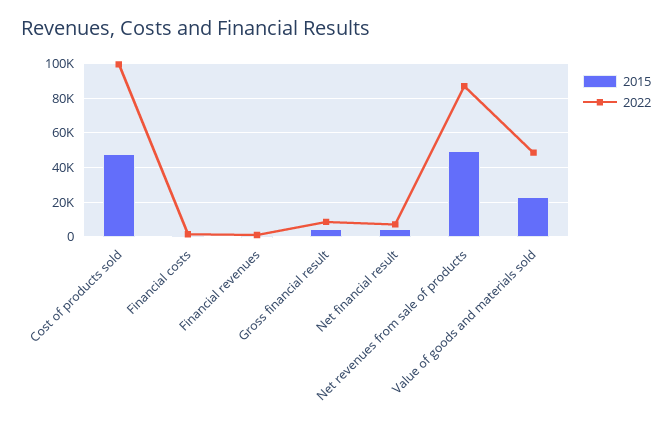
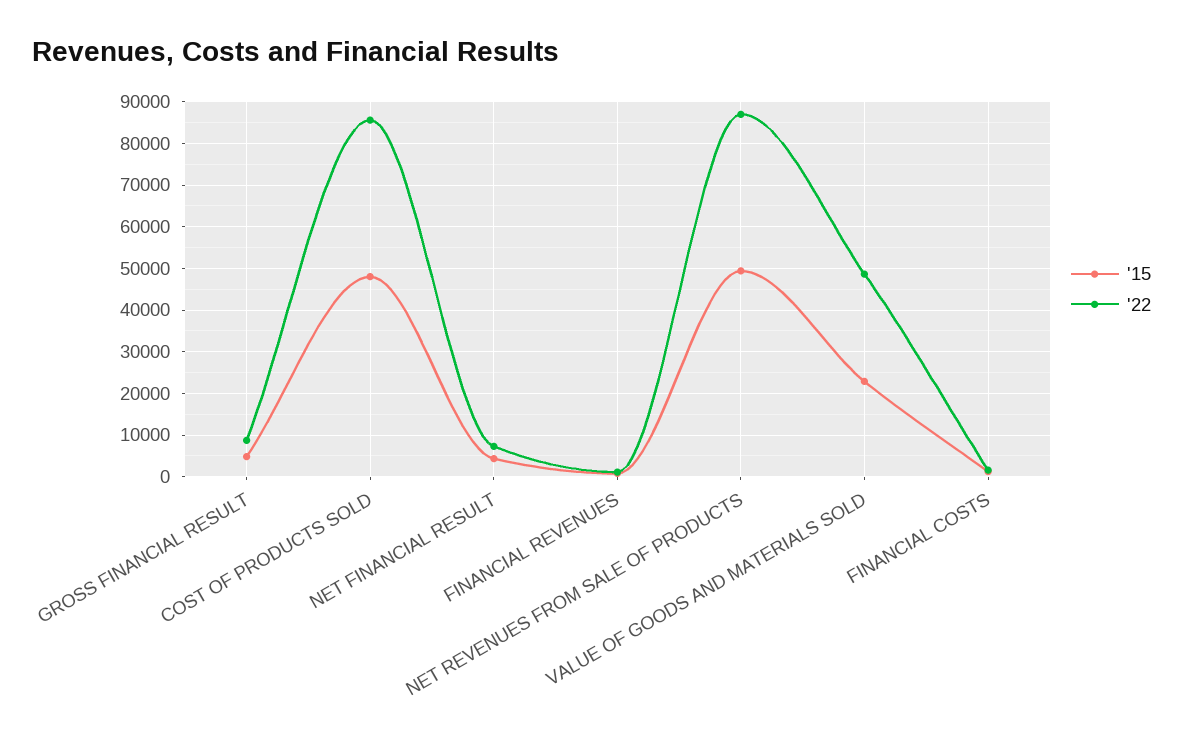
  {
    "2015": {
      "Cost of products sold": 48000,
      "Financial costs": 2000,
      "Financial revenues": 0,
      "Gross financial result": 4000,
      "Net financial result": 4000,
      "Net revenues from sale of products": 50000,
      "Value of goods and materials sold": 22000
    },
    "2022": {
-     "Cost of products sold": 100000,
+     "Cost of products sold": 86000,
      "Financial costs": 2000,
      "Financial revenues": 2000,
      "Gross financial result": 8000,
      "Net financial result": 8000,
      "Net revenues from sale of products": 86000,
      "Value of goods and materials sold": 48000
    }
  }

